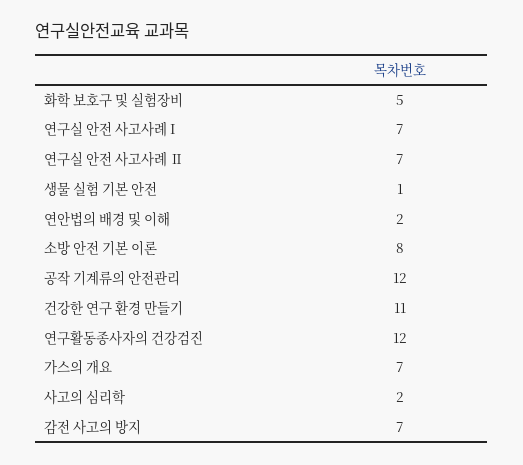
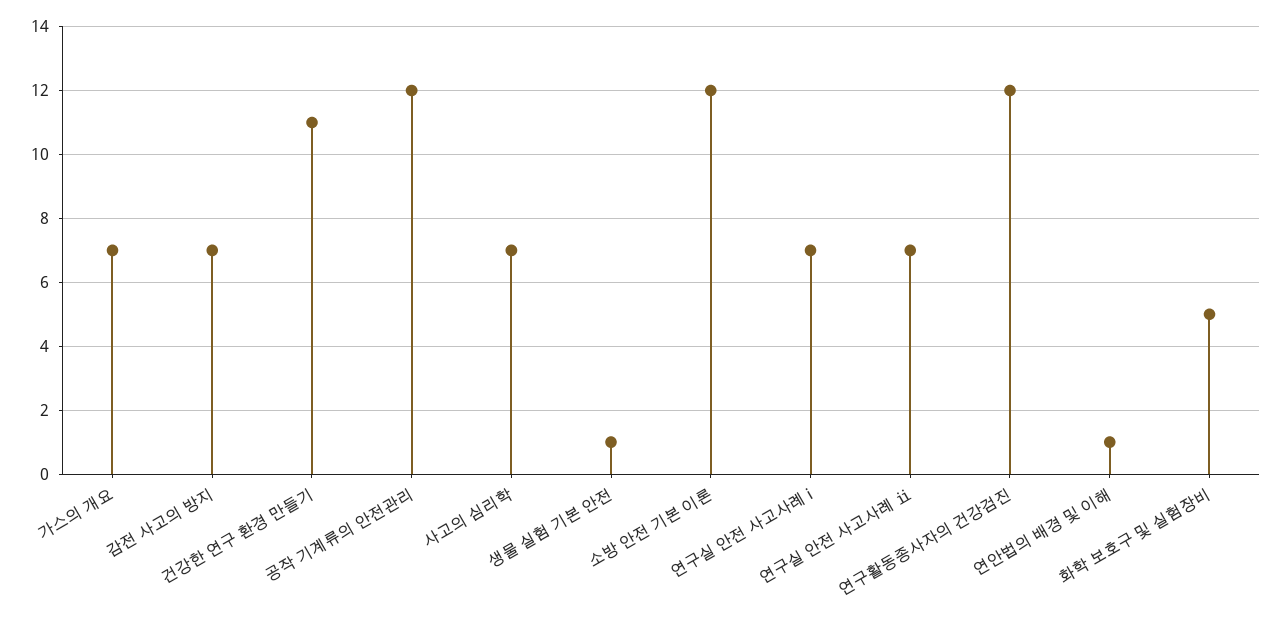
  {
    "화학 보호구 및 실험장비": 5,
    "연구실 안전 사고사례 I": 7,
    "연구실 안전 사고사례 Ⅱ": 7,
    "생물 실험 기본 안전": 1,
-   "연안법의 배경 및 이해": 2,
+   "연안법의 배경 및 이해": 1,
-   "소방 안전 기본 이론": 8,
+   "소방 안전 기본 이론": 12,
    "공작 기계류의 안전관리": 12,
    "건강한 연구 환경 만들기": 11,
    "연구활동종사자의 건강검진": 12,
    "가스의 개요": 7,
-   "사고의 심리학": 2,
+   "사고의 심리학": 7,
    "감전 사고의 방지": 7
  }

